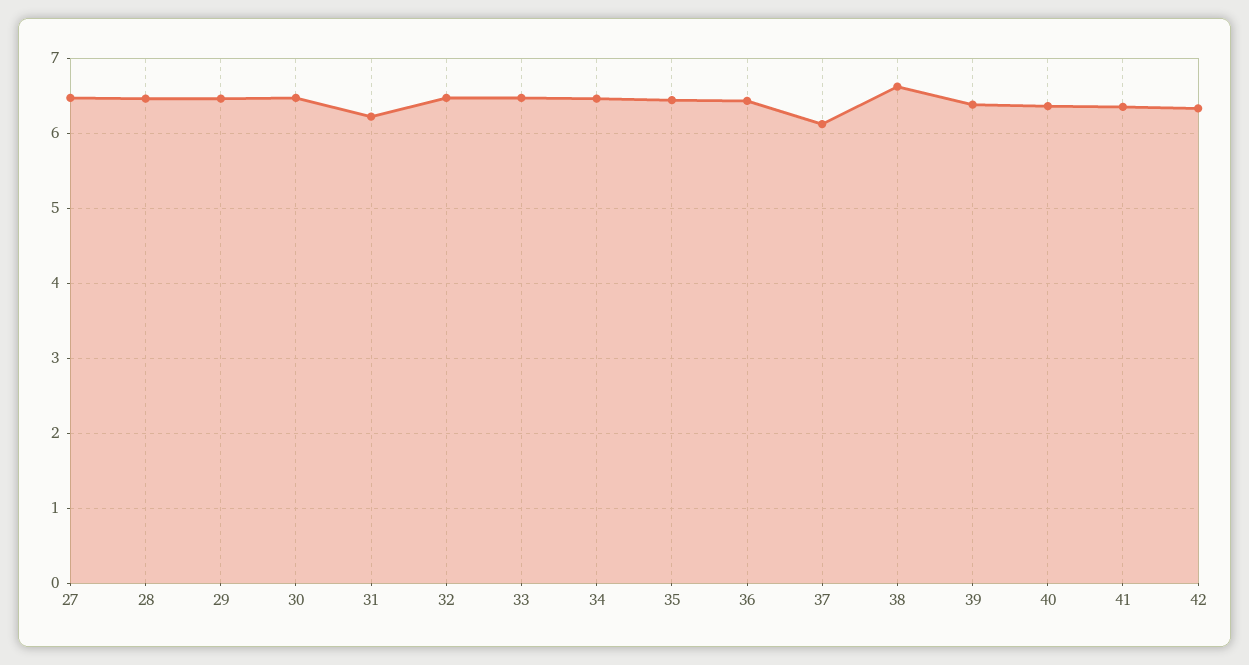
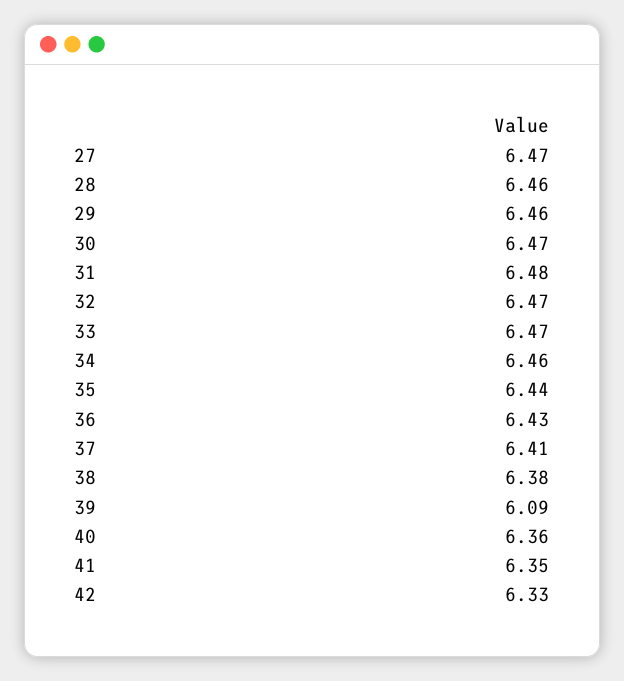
  {
    "27": 6.47,
    "28": 6.46,
    "29": 6.46,
    "30": 6.47,
-   "31": 6.2,
+   "31": 6.48,
    "32": 6.47,
    "33": 6.47,
    "34": 6.46,
    "35": 6.44,
    "36": 6.43,
-   "37": 6.1,
+   "37": 6.41,
-   "38": 6.6,
+   "38": 6.38,
-   "39": 6.4,
+   "39": 6.09,
    "40": 6.36,
    "41": 6.35,
    "42": 6.33
  }

